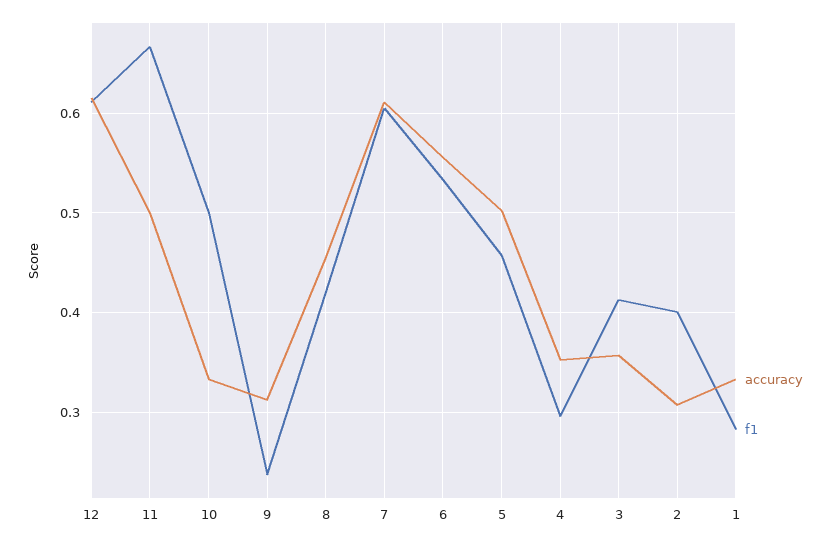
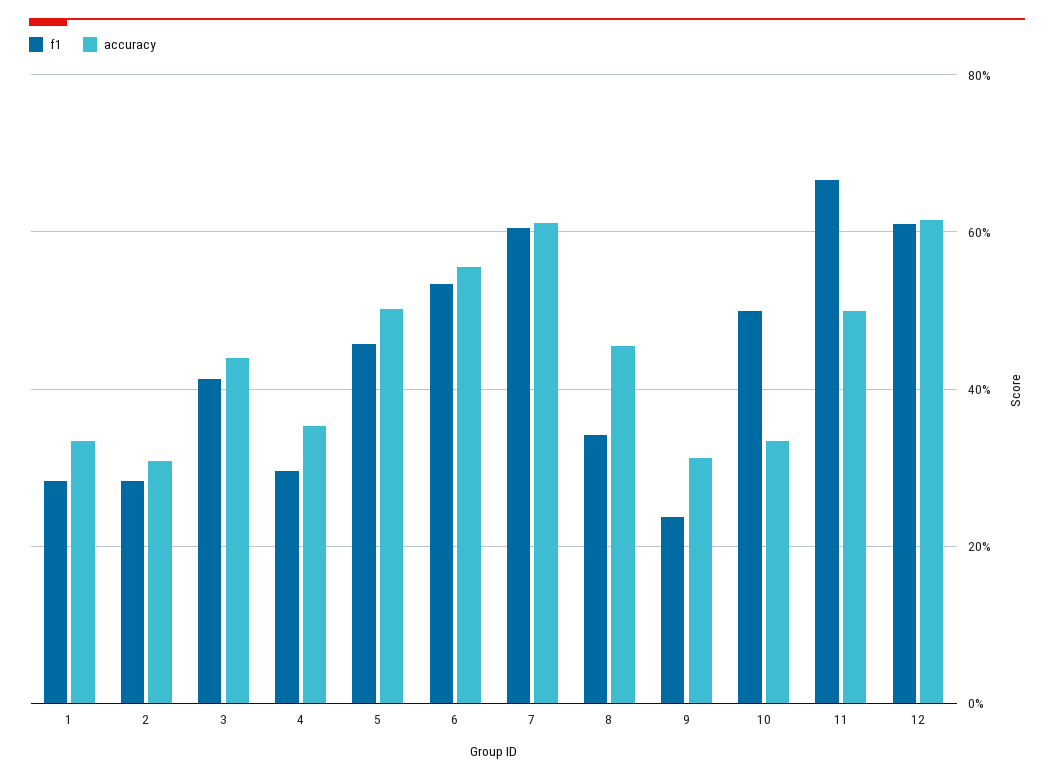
  {
    "accuracy": {
      "12": 0.62,
      "11": 0.5,
      "10": 0.33,
      "9": 0.31,
      "8": 0.45,
      "7": 0.61,
      "6": 0.56,
      "5": 0.5,
      "4": 0.35,
-     "3": 0.36,
+     "3": 0.44,
      "2": 0.31,
      "1": 0.33
    },
    "f1": {
      "12": 0.61,
      "11": 0.67,
      "10": 0.5,
      "9": 0.24,
-     "8": 0.42,
+     "8": 0.34,
      "7": 0.6,
      "6": 0.53,
      "5": 0.46,
      "4": 0.3,
      "3": 0.41,
-     "2": 0.4,
+     "2": 0.28,
      "1": 0.28
    }
  }

